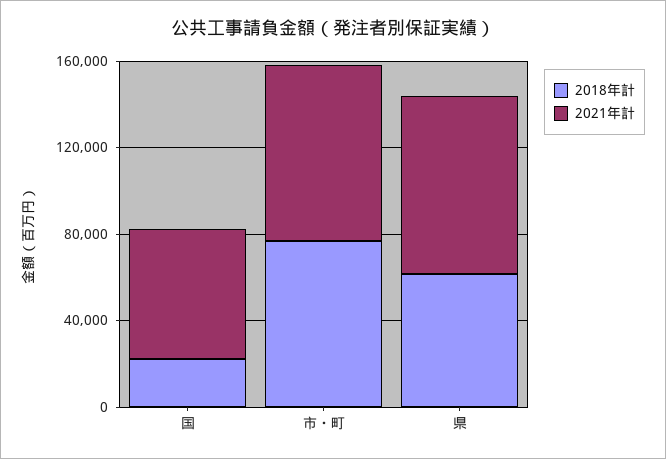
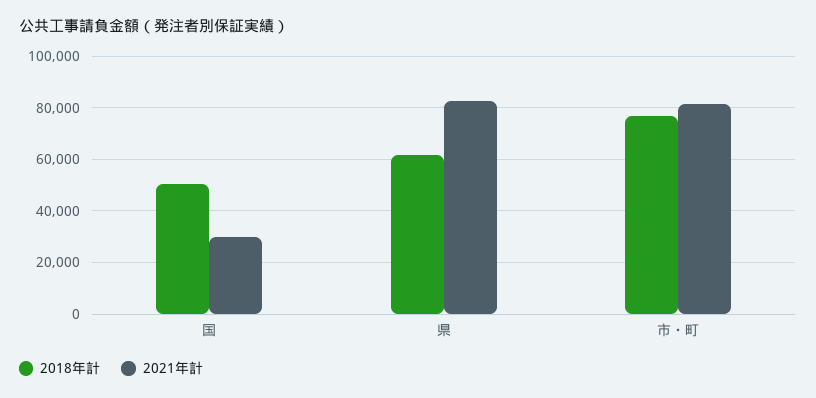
  {
    "2018年計": {
-     "国": 20000,
+     "国": 50000,
      "市・町": 77500,
      "県": 62500
    },
    "2021年計": {
-     "国": 60000,
+     "国": 30000,
      "市・町": 82500,
      "県": 82500
    }
  }

